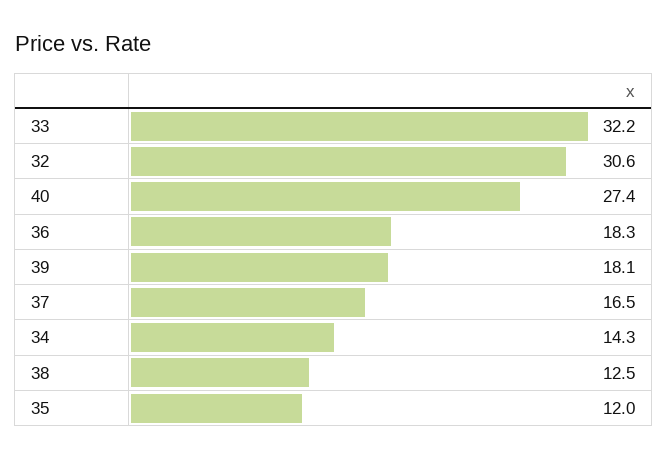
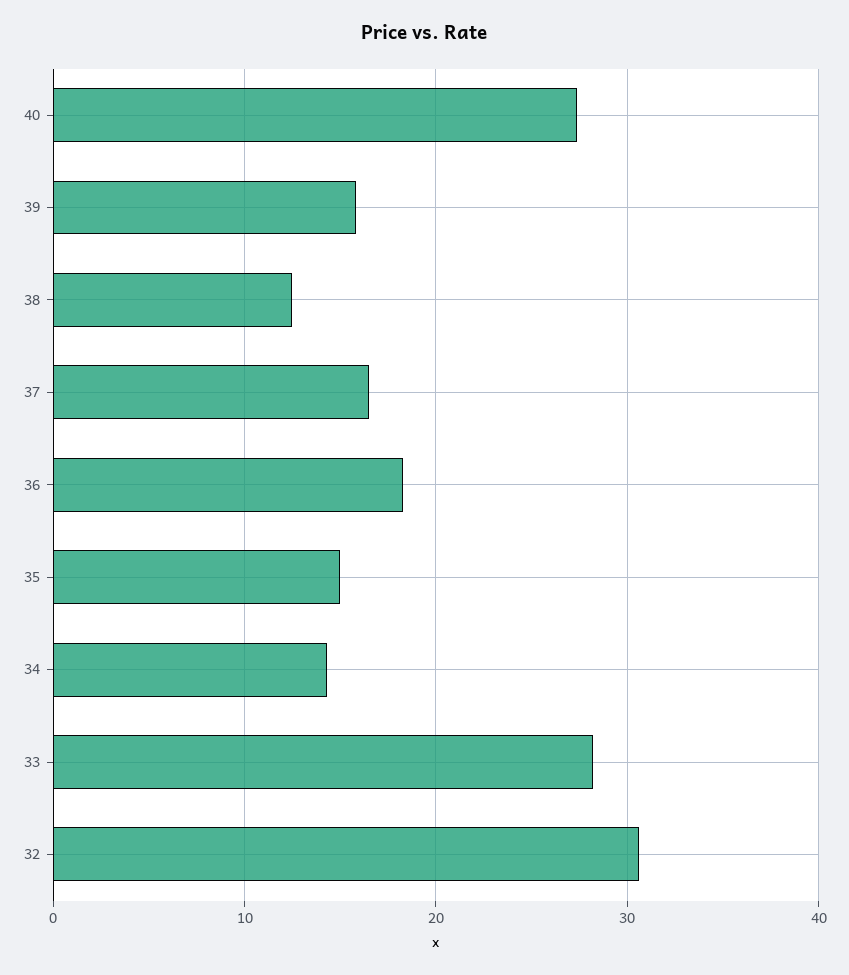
  {
-   "33": 32.2,
+   "33": 28,
    "32": 30.6,
    "40": 27.4,
    "36": 18.3,
-   "39": 18.1,
+   "39": 16,
    "37": 16.5,
    "34": 14.3,
    "38": 12.5,
-   "35": 12
+   "35": 15
  }

